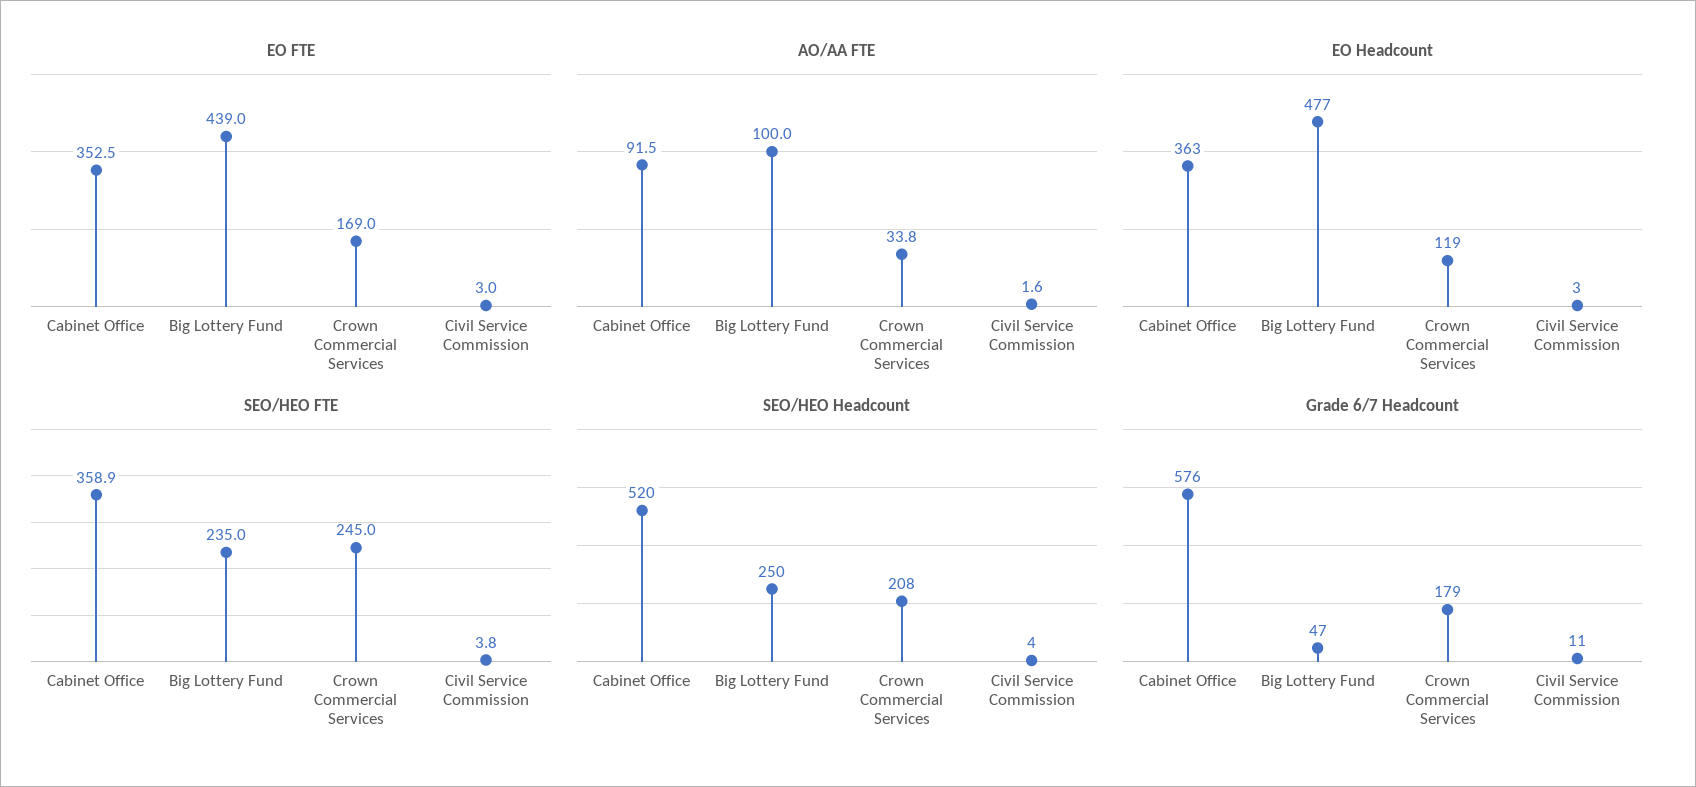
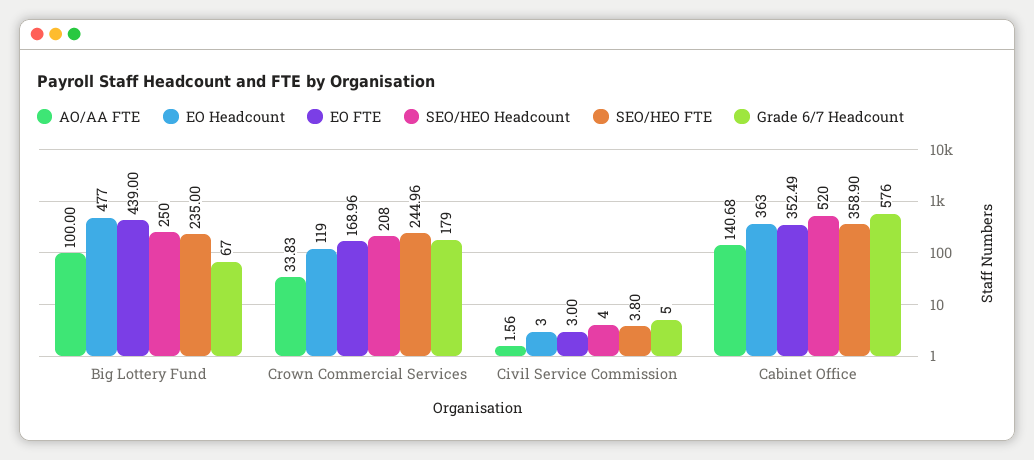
  {
    "EO FTE": {
      "Cabinet Office": 352.49,
      "Big Lottery Fund": 439,
      "Crown Commercial Services": 168.96,
      "Civil Service Commission": 3
    },
    "AO/AA FTE": {
-     "Cabinet Office": 91.5,
+     "Cabinet Office": 140.68,
      "Big Lottery Fund": 100,
      "Crown Commercial Services": 33.83,
      "Civil Service Commission": 1.56
    },
    "EO Headcount": {
      "Cabinet Office": 363,
      "Big Lottery Fund": 477,
      "Crown Commercial Services": 119,
      "Civil Service Commission": 3
    },
    "SEO/HEO FTE": {
      "Cabinet Office": 358.9,
      "Big Lottery Fund": 235,
      "Crown Commercial Services": 244.96,
      "Civil Service Commission": 3.8
    },
    "SEO/HEO Headcount": {
      "Cabinet Office": 520,
      "Big Lottery Fund": 250,
      "Crown Commercial Services": 208,
      "Civil Service Commission": 4
    },
    "Grade 6/7 Headcount": {
      "Cabinet Office": 576,
-     "Big Lottery Fund": 47,
+     "Big Lottery Fund": 67,
      "Crown Commercial Services": 179,
-     "Civil Service Commission": 11
+     "Civil Service Commission": 5
    }
  }

